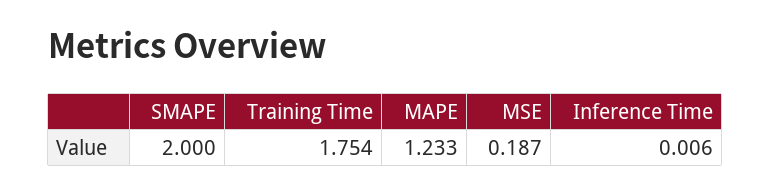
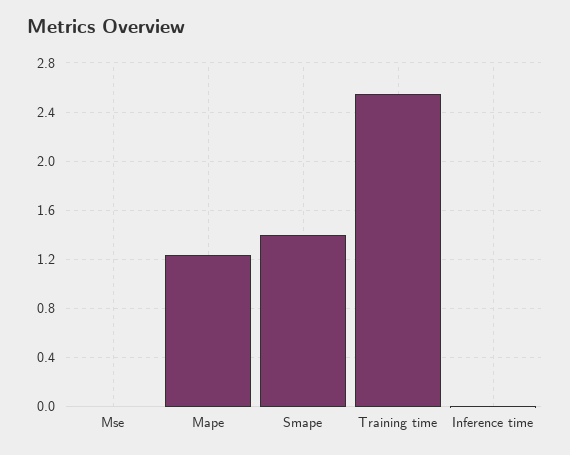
  {
-   "SMAPE": 2,
+   "SMAPE": 1.4,
-   "Training Time": 1.754,
+   "Training Time": 2.55,
    "MAPE": 1.233,
-   "MSE": 0.187,
+   "MSE": 0,
    "Inference Time": 0.006
  }

